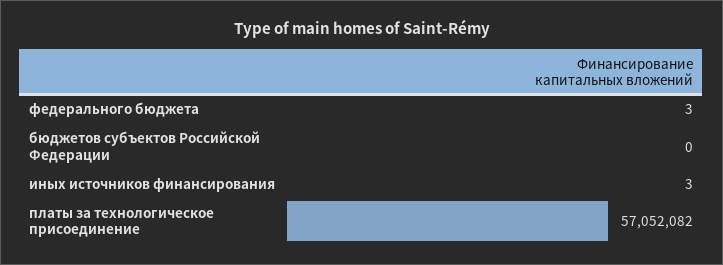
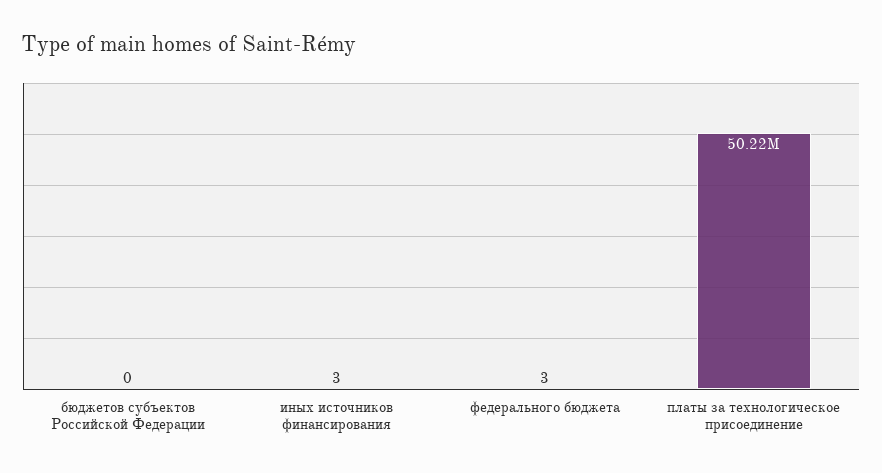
  {
    "федерального бюджета": 3,
    "бюджетов субъектов Российской Федерации": 0,
    "иных источников финансирования": 3,
-   "платы за технологическое присоединение": 57052082
+   "платы за технологическое присоединение": 50220000
  }

